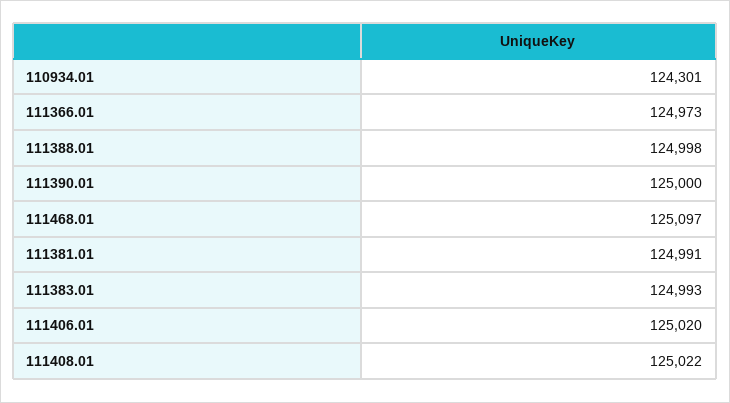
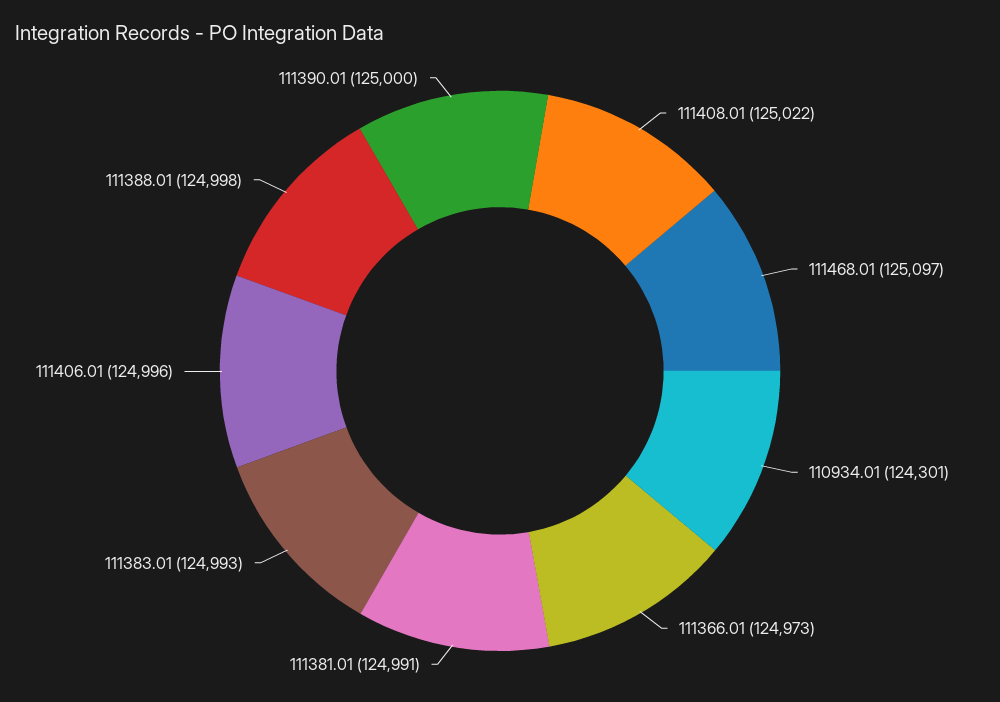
  {
    "110934.01": 124301,
    "111366.01": 124973,
    "111388.01": 124998,
    "111390.01": 125000,
    "111468.01": 125097,
    "111381.01": 124991,
    "111383.01": 124993,
-   "111406.01": 125020,
+   "111406.01": 124996,
    "111408.01": 125022
  }

